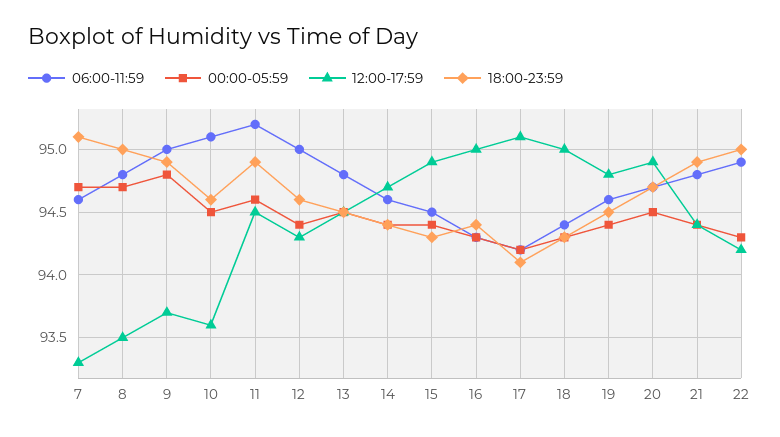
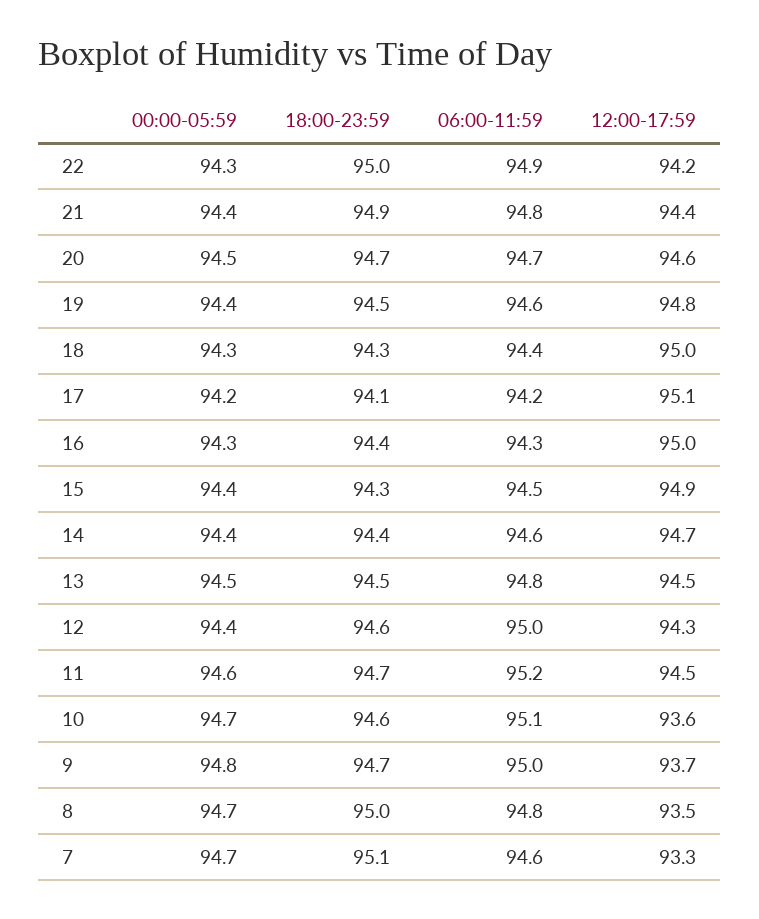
  {
    "06:00-11:59": {
      "7": 94.6,
      "8": 94.8,
      "9": 95,
      "10": 95.1,
      "11": 95.2,
      "12": 95,
      "13": 94.8,
      "14": 94.6,
      "15": 94.5,
      "16": 94.3,
      "17": 94.2,
      "18": 94.4,
      "19": 94.6,
      "20": 94.7,
      "21": 94.8,
      "22": 94.9
    },
    "00:00-05:59": {
      "7": 94.7,
      "8": 94.7,
      "9": 94.8,
-     "10": 94.5,
+     "10": 94.7,
      "11": 94.6,
      "12": 94.4,
      "13": 94.5,
      "14": 94.4,
      "15": 94.4,
      "16": 94.3,
      "17": 94.2,
      "18": 94.3,
      "19": 94.4,
      "20": 94.5,
      "21": 94.4,
      "22": 94.3
    },
    "12:00-17:59": {
      "7": 93.3,
      "8": 93.5,
      "9": 93.7,
      "10": 93.6,
      "11": 94.5,
      "12": 94.3,
      "13": 94.5,
      "14": 94.7,
      "15": 94.9,
      "16": 95,
      "17": 95.1,
      "18": 95,
      "19": 94.8,
-     "20": 94.9,
+     "20": 94.6,
      "21": 94.4,
      "22": 94.2
    },
    "18:00-23:59": {
      "7": 95.1,
      "8": 95,
-     "9": 94.9,
+     "9": 94.7,
      "10": 94.6,
-     "11": 94.9,
+     "11": 94.7,
      "12": 94.6,
      "13": 94.5,
      "14": 94.4,
      "15": 94.3,
      "16": 94.4,
      "17": 94.1,
      "18": 94.3,
      "19": 94.5,
      "20": 94.7,
      "21": 94.9,
      "22": 95
    }
  }

